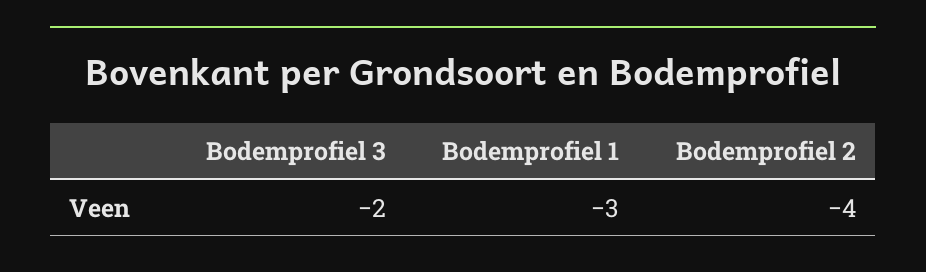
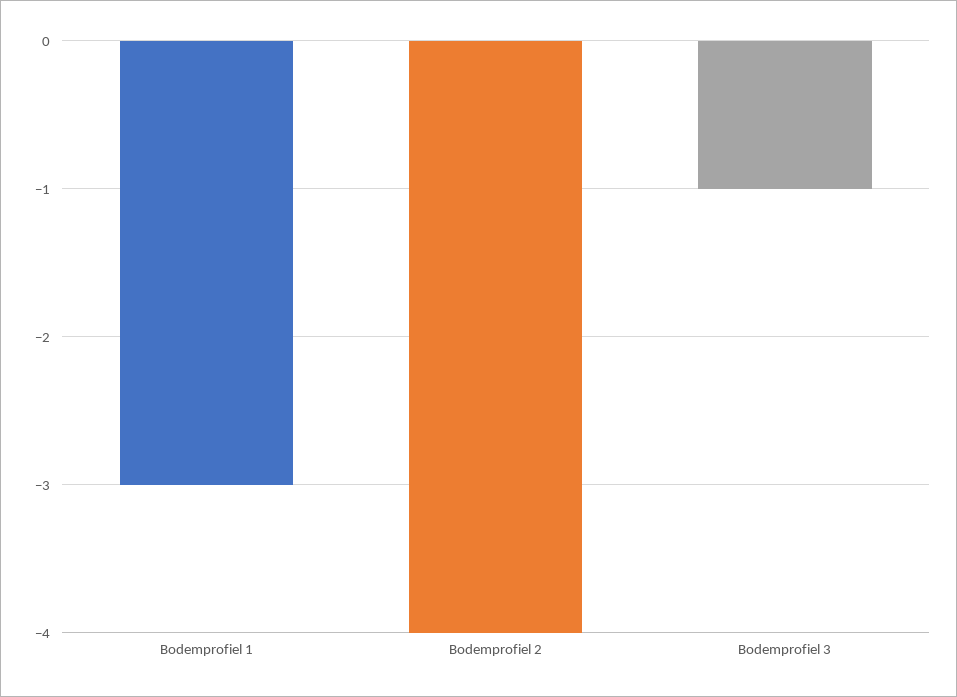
  {
-   "Bodemprofiel 3": -2,
+   "Bodemprofiel 3": -1,
    "Bodemprofiel 1": -3,
    "Bodemprofiel 2": -4
  }

